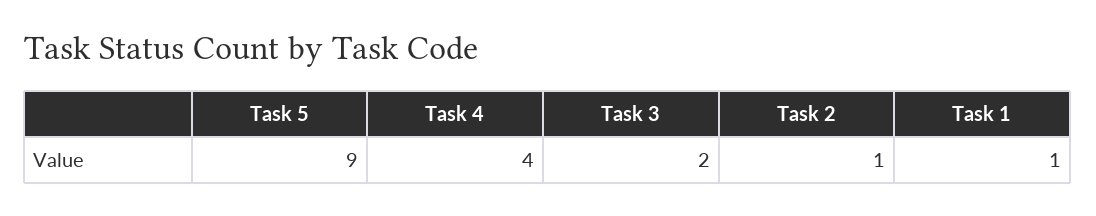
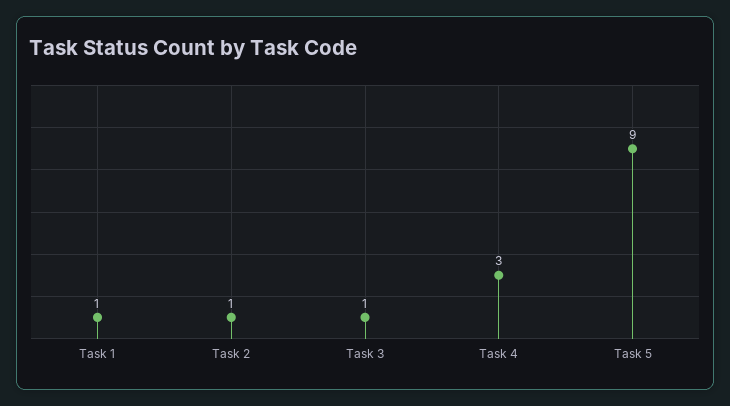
  {
    "Task 5": 9,
-   "Task 4": 4,
+   "Task 4": 3,
-   "Task 3": 2,
+   "Task 3": 1,
    "Task 2": 1,
    "Task 1": 1
  }

